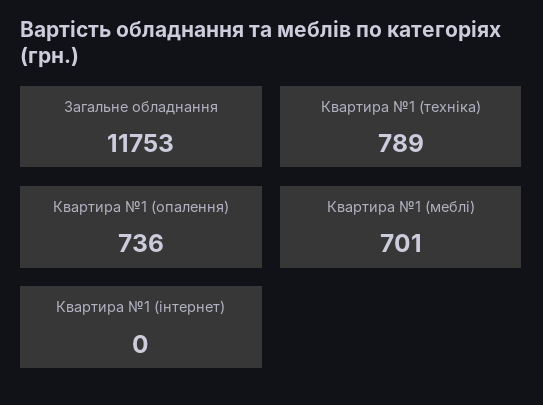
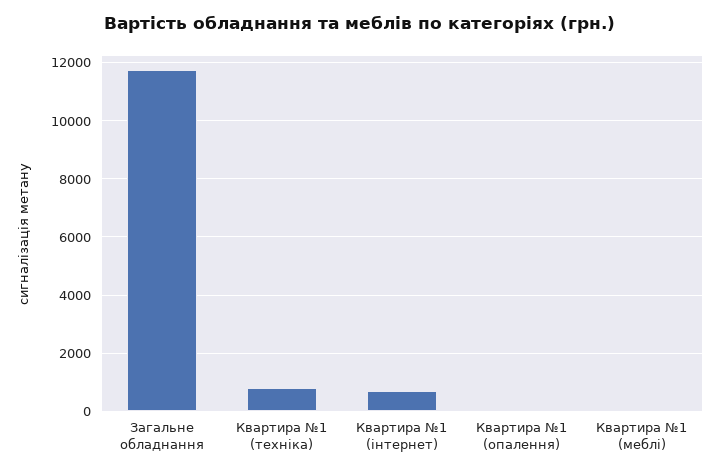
  {
    "Загальне обладнання": 11753,
    "Квартира №1 (техніка)": 789,
-   "Квартира №1 (опалення)": 736,
+   "Квартира №1 (опалення)": 0,
-   "Квартира №1 (меблі)": 701,
+   "Квартира №1 (меблі)": 0,
-   "Квартира №1 (інтернет)": 0
+   "Квартира №1 (інтернет)": 750
  }

